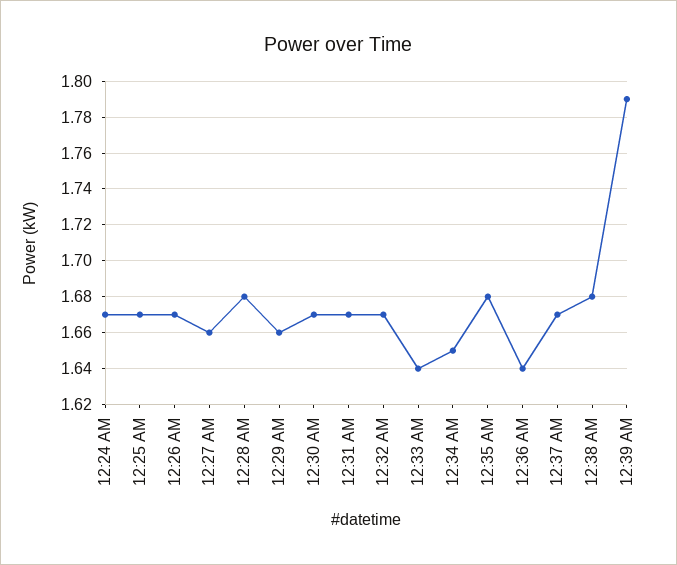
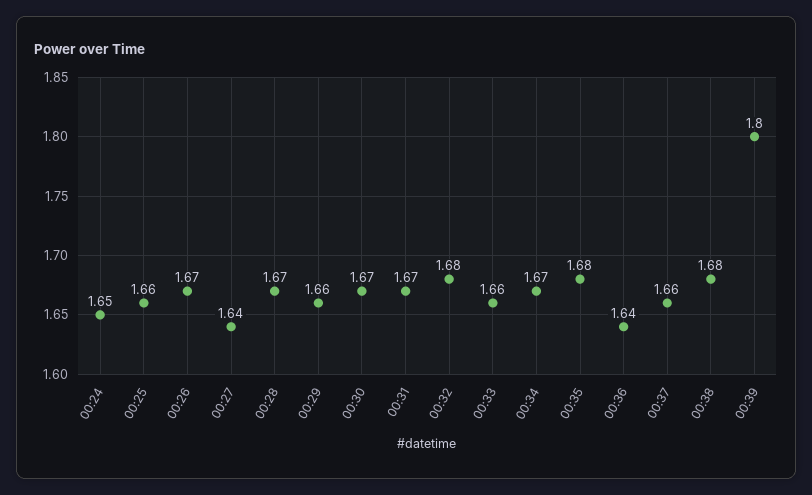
  {
-   "12:24 AM": 1.67,
+   "12:24 AM": 1.65,
-   "12:25 AM": 1.67,
+   "12:25 AM": 1.66,
    "12:26 AM": 1.67,
-   "12:27 AM": 1.66,
+   "12:27 AM": 1.64,
-   "12:28 AM": 1.68,
+   "12:28 AM": 1.67,
    "12:29 AM": 1.66,
    "12:30 AM": 1.67,
    "12:31 AM": 1.67,
-   "12:32 AM": 1.67,
+   "12:32 AM": 1.68,
-   "12:33 AM": 1.64,
+   "12:33 AM": 1.66,
-   "12:34 AM": 1.65,
+   "12:34 AM": 1.67,
    "12:35 AM": 1.68,
    "12:36 AM": 1.64,
-   "12:37 AM": 1.67,
+   "12:37 AM": 1.66,
    "12:38 AM": 1.68,
-   "12:39 AM": 1.79
+   "12:39 AM": 1.8
  }

